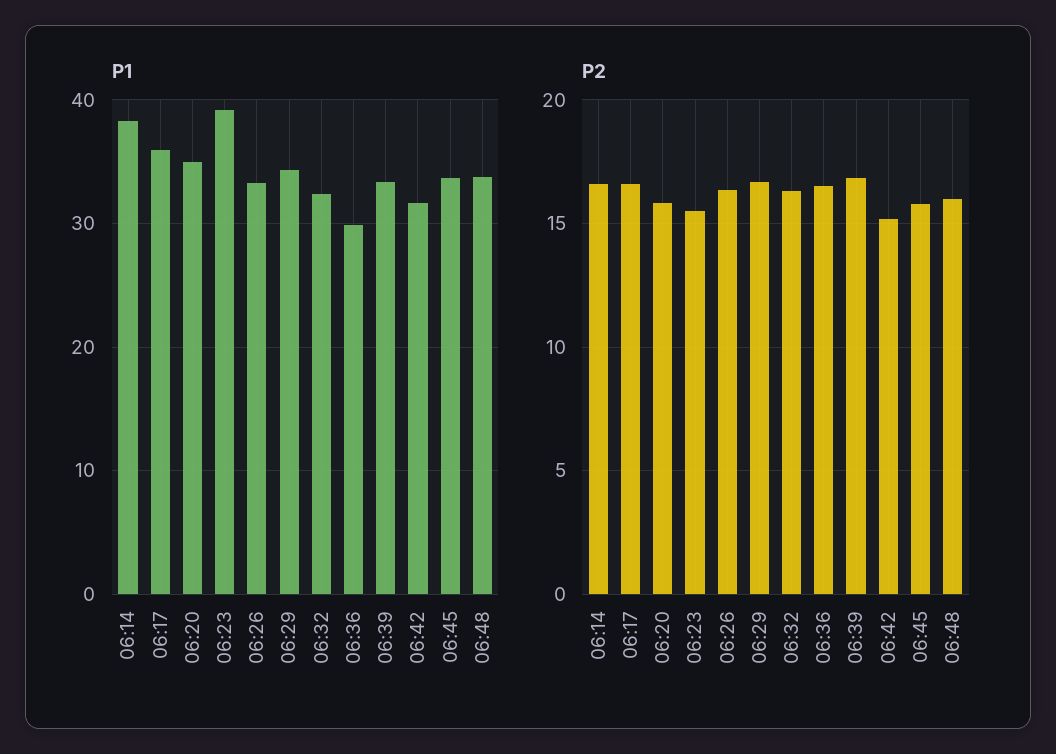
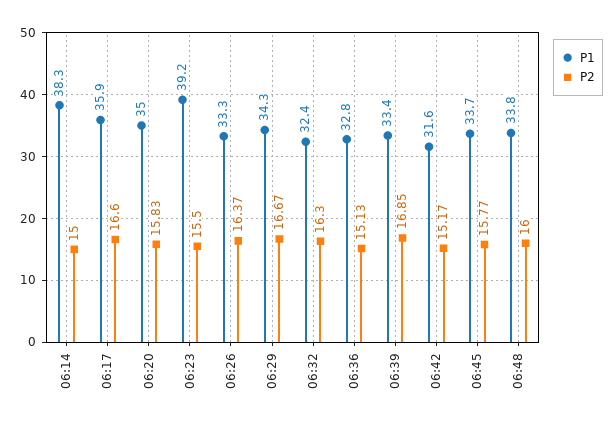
  {
    "P1": {
      "06:14": 38.3,
      "06:17": 35.9,
      "06:20": 35,
      "06:23": 39.2,
      "06:26": 33.3,
      "06:29": 34.3,
      "06:32": 32.4,
-     "06:36": 30,
+     "06:36": 32.8,
      "06:39": 33.4,
      "06:42": 31.6,
      "06:45": 33.7,
      "06:48": 33.8
    },
    "P2": {
-     "06:14": 16.5,
+     "06:14": 15,
      "06:17": 16.6,
      "06:20": 15.83,
      "06:23": 15.5,
      "06:26": 16.37,
      "06:29": 16.67,
      "06:32": 16.3,
-     "06:36": 16.5,
+     "06:36": 15.13,
      "06:39": 16.85,
      "06:42": 15.17,
      "06:45": 15.77,
      "06:48": 16
    }
  }

